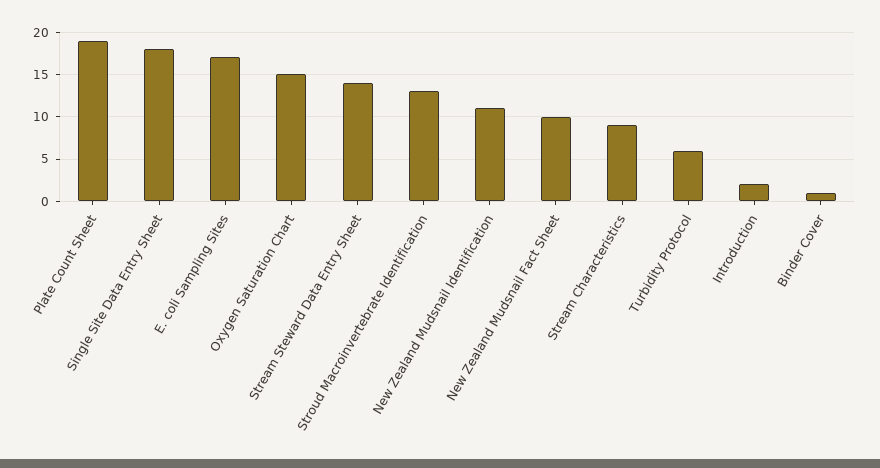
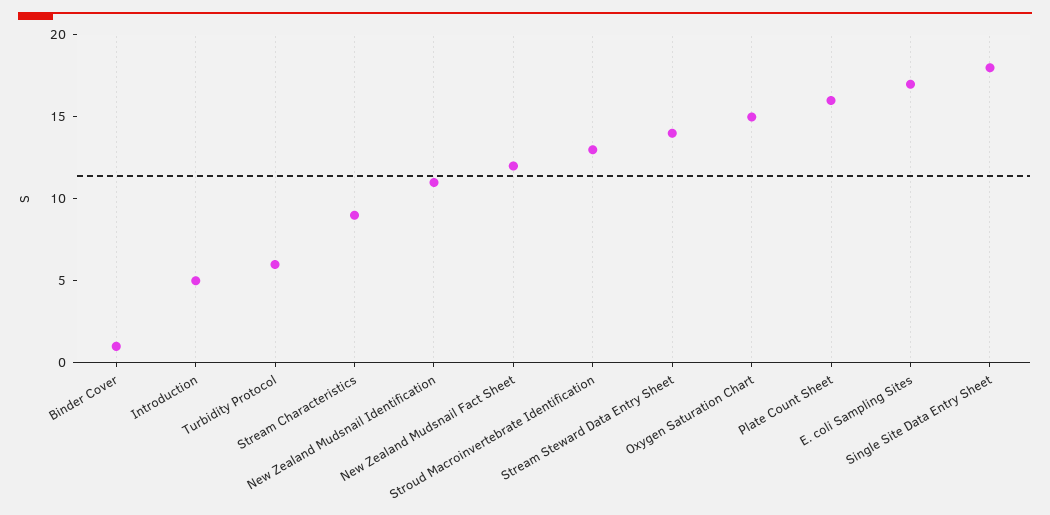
  {
-   "Plate Count Sheet": 19,
+   "Plate Count Sheet": 16,
    "Single Site Data Entry Sheet": 18,
    "E. coli Sampling Sites": 17,
    "Oxygen Saturation Chart": 15,
    "Stream Steward Data Entry Sheet": 14,
    "Stroud Macroinvertebrate Identification": 13,
    "New Zealand Mudsnail Identification": 11,
-   "New Zealand Mudsnail Fact Sheet": 10,
+   "New Zealand Mudsnail Fact Sheet": 12,
    "Stream Characteristics": 9,
    "Turbidity Protocol": 6,
-   "Introduction": 2,
+   "Introduction": 5,
    "Binder Cover": 1
  }

